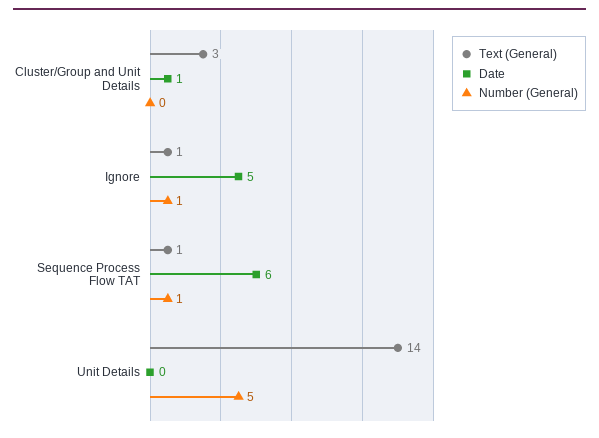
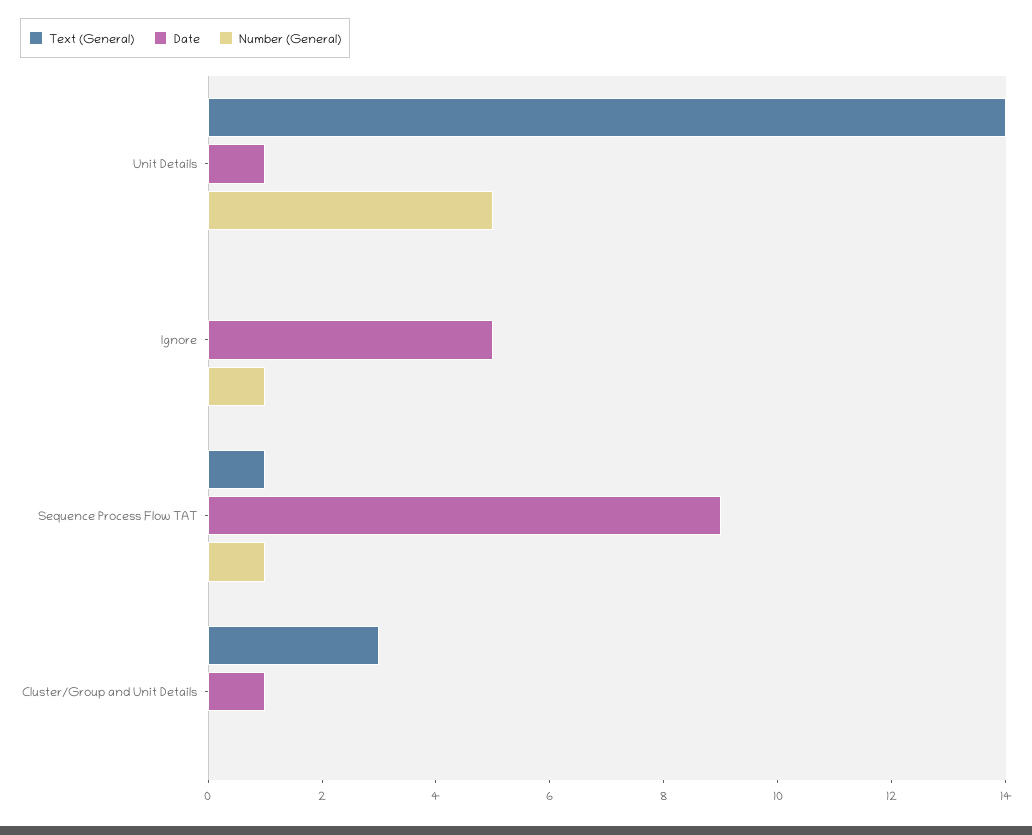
  {
    "Text (General)": {
      "Cluster/Group and Unit Details": 3,
-     "Ignore": 1,
+     "Ignore": 0,
      "Sequence Process Flow TAT": 1,
      "Unit Details": 14
    },
    "Date": {
      "Cluster/Group and Unit Details": 1,
      "Ignore": 5,
-     "Sequence Process Flow TAT": 6,
+     "Sequence Process Flow TAT": 9,
-     "Unit Details": 0
+     "Unit Details": 1
    },
    "Number (General)": {
      "Cluster/Group and Unit Details": 0,
      "Ignore": 1,
      "Sequence Process Flow TAT": 1,
      "Unit Details": 5
    }
  }

